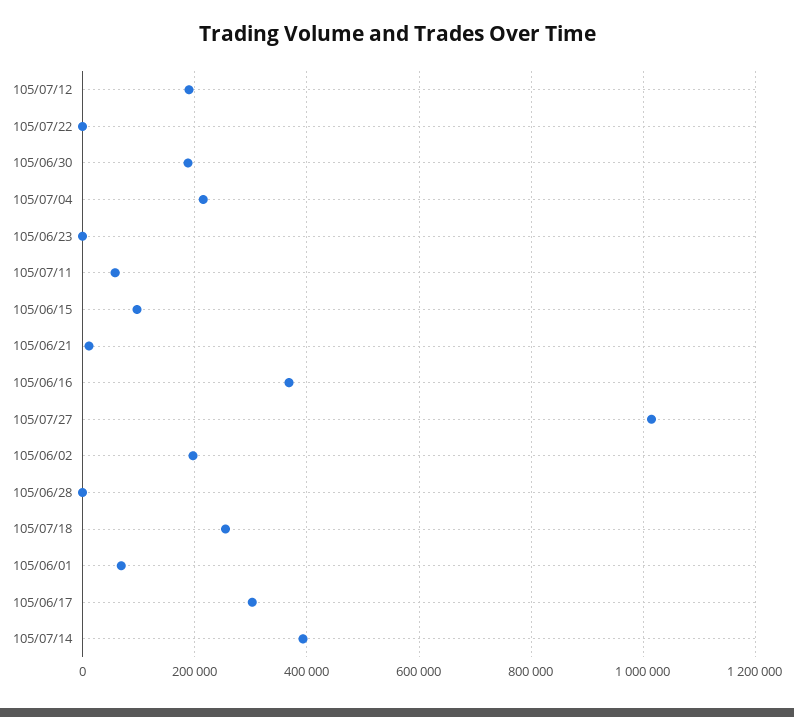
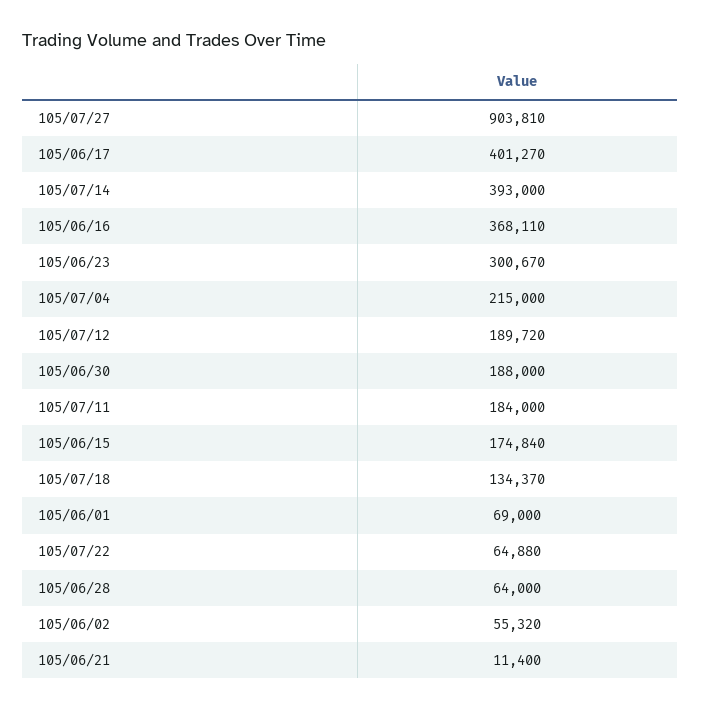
  {
    "105/07/12": 189720,
-   "105/07/22": 0,
+   "105/07/22": 64880,
    "105/06/30": 188000,
    "105/07/04": 215000,
-   "105/06/23": 0,
+   "105/06/23": 300670,
-   "105/07/11": 60000,
+   "105/07/11": 184000,
-   "105/06/15": 100000,
+   "105/06/15": 174840,
    "105/06/21": 11400,
    "105/06/16": 368110,
-   "105/07/27": 1020000,
+   "105/07/27": 903810,
-   "105/06/02": 200000,
+   "105/06/02": 55320,
-   "105/06/28": 0,
+   "105/06/28": 64000,
-   "105/07/18": 260000,
+   "105/07/18": 134370,
    "105/06/01": 69000,
-   "105/06/17": 300000,
+   "105/06/17": 401270,
    "105/07/14": 393000
  }

